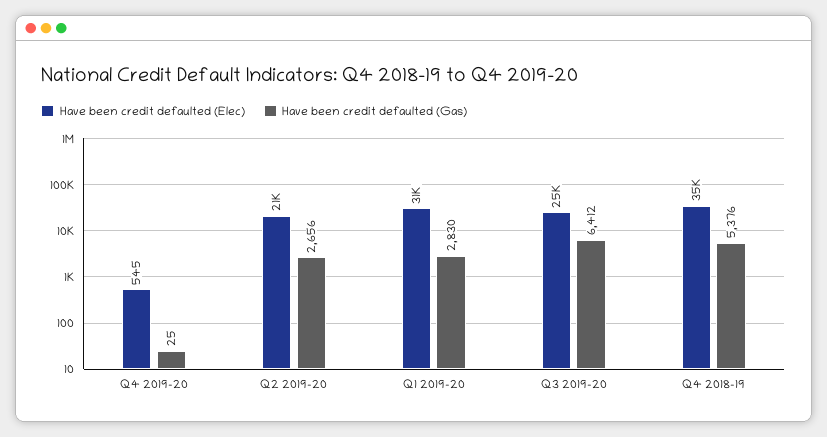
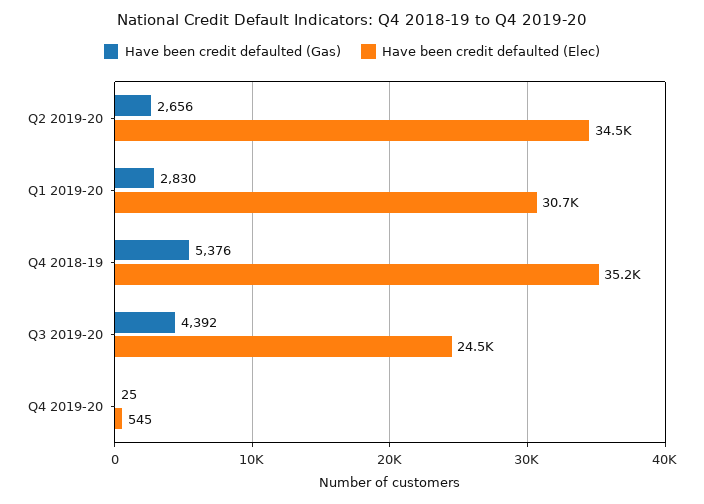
  {
    "Have been credit defaulted (Elec)": {
      "Q4 2019-20": 545,
-     "Q2 2019-20": 21000,
+     "Q2 2019-20": 34500,
      "Q1 2019-20": 30700,
      "Q3 2019-20": 24500,
      "Q4 2018-19": 35200
    },
    "Have been credit defaulted (Gas)": {
      "Q4 2019-20": 25,
      "Q2 2019-20": 2656,
      "Q1 2019-20": 2830,
-     "Q3 2019-20": 6412,
+     "Q3 2019-20": 4392,
      "Q4 2018-19": 5376
    }
  }

